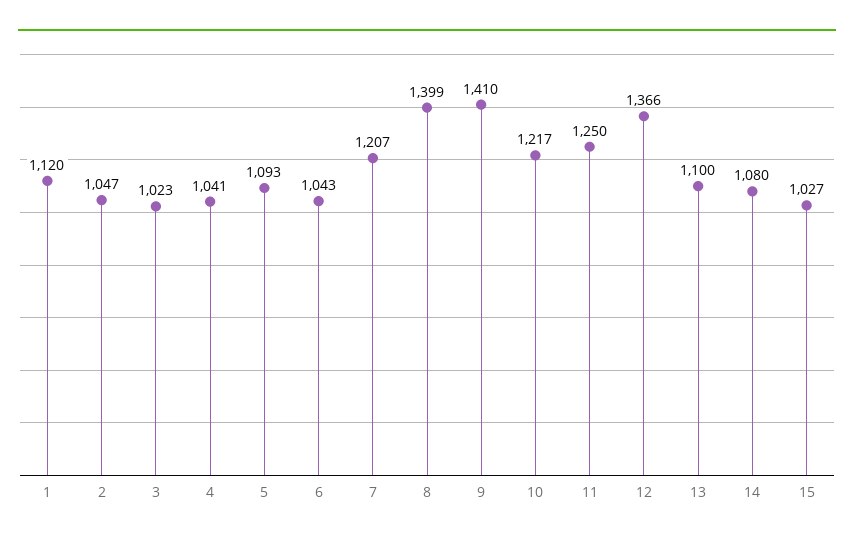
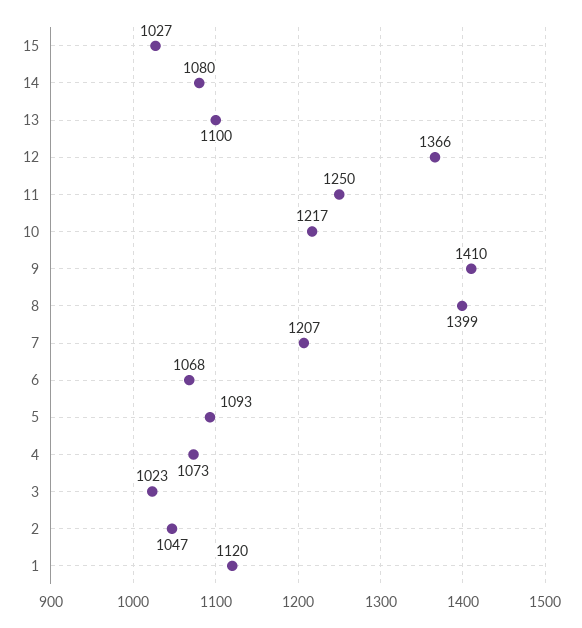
  {
    "1": 1120,
    "2": 1047,
    "3": 1023,
-   "4": 1041,
+   "4": 1073,
    "5": 1093,
-   "6": 1043,
+   "6": 1068,
    "7": 1207,
    "8": 1399,
    "9": 1410,
    "10": 1217,
    "11": 1250,
    "12": 1366,
    "13": 1100,
    "14": 1080,
    "15": 1027
  }

